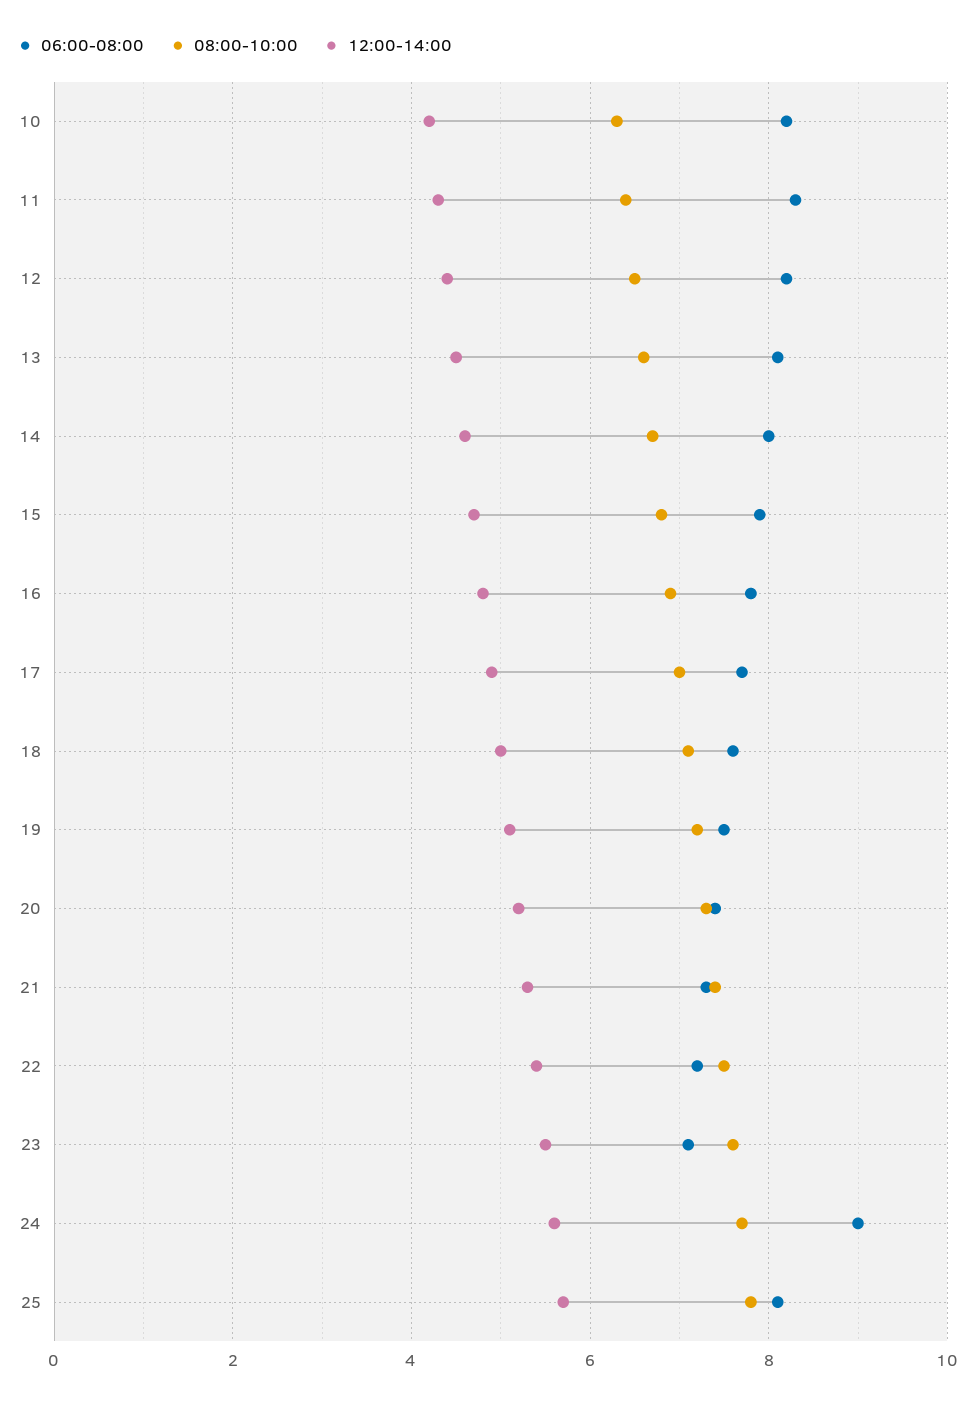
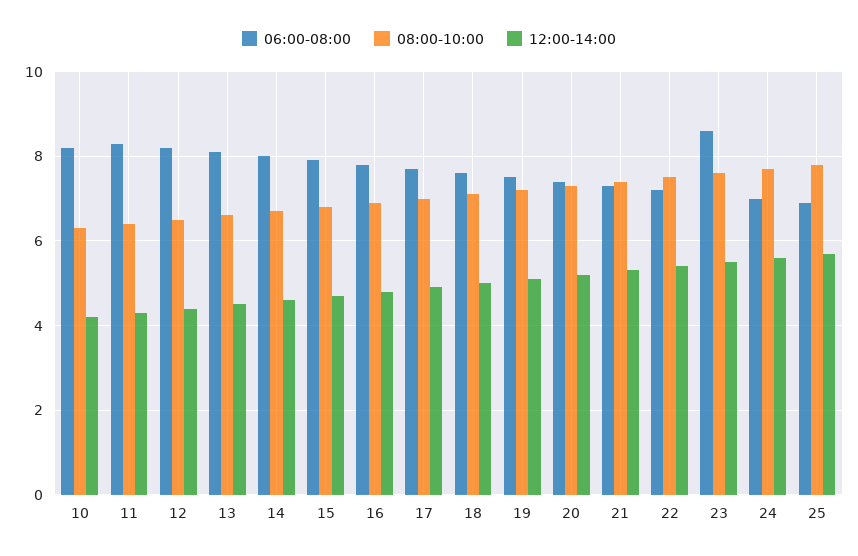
  {
    "06:00-08:00": {
      "10": 8,
      "11": 8.5,
      "12": 8,
      "13": 8,
      "14": 8,
      "15": 8,
      "16": 8,
      "17": 7.5,
      "18": 7.5,
      "19": 7.5,
      "20": 7.5,
      "21": 7.5,
      "22": 7,
-     "23": 7,
+     "23": 8.5,
-     "24": 9,
+     "24": 7,
-     "25": 8
+     "25": 7
    },
    "08:00-10:00": {
      "10": 6.5,
      "11": 6.5,
      "12": 6.5,
      "13": 6.5,
      "14": 6.5,
      "15": 7,
      "16": 7,
      "17": 7,
      "18": 7,
      "19": 7,
      "20": 7.5,
      "21": 7.5,
      "22": 7.5,
      "23": 7.5,
      "24": 7.5,
      "25": 8
    },
    "12:00-14:00": {
      "10": 4,
      "11": 4.5,
      "12": 4.5,
      "13": 4.5,
      "14": 4.5,
      "15": 4.5,
      "16": 5,
      "17": 5,
      "18": 5,
      "19": 5,
      "20": 5,
      "21": 5.5,
      "22": 5.5,
      "23": 5.5,
      "24": 5.5,
      "25": 5.5
    }
  }

